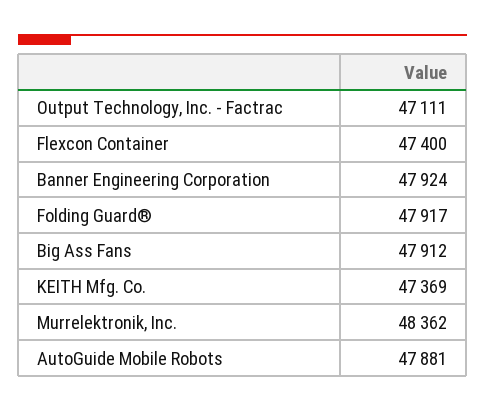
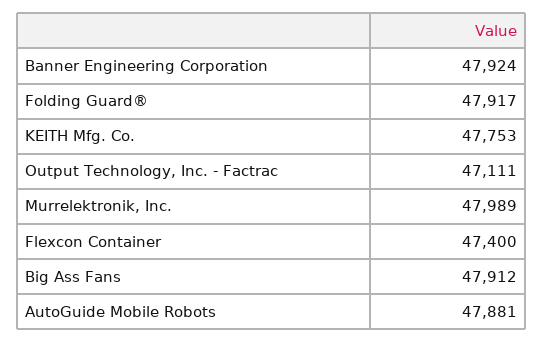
  {
    "Output Technology, Inc. - Factrac": 47111,
    "Flexcon Container": 47400,
    "Banner Engineering Corporation": 47924,
    "Folding Guard®": 47917,
    "Big Ass Fans": 47912,
-   "KEITH Mfg. Co.": 47369,
+   "KEITH Mfg. Co.": 47753,
-   "Murrelektronik, Inc.": 48362,
+   "Murrelektronik, Inc.": 47989,
    "AutoGuide Mobile Robots": 47881
  }

